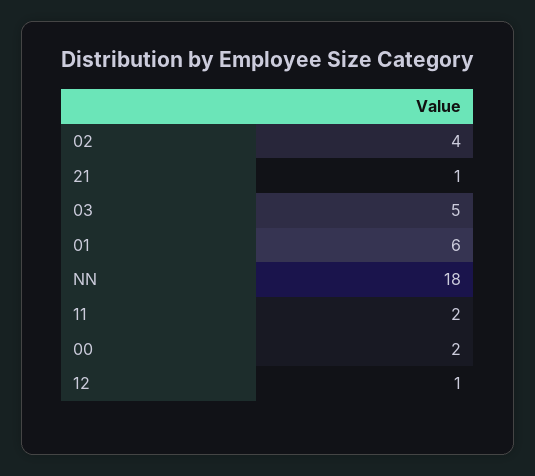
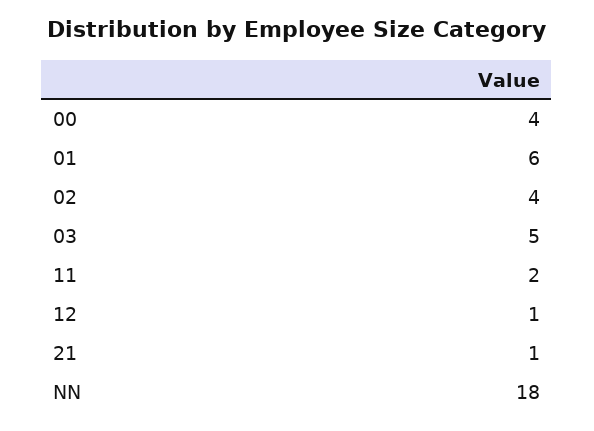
  {
    "02": 4,
    "21": 1,
    "03": 5,
    "01": 6,
    "NN": 18,
    "11": 2,
-   "00": 2,
+   "00": 4,
    "12": 1
  }

